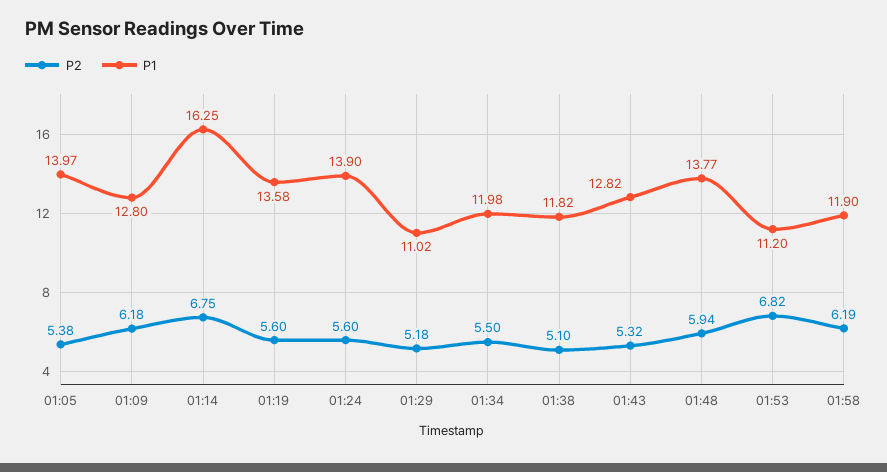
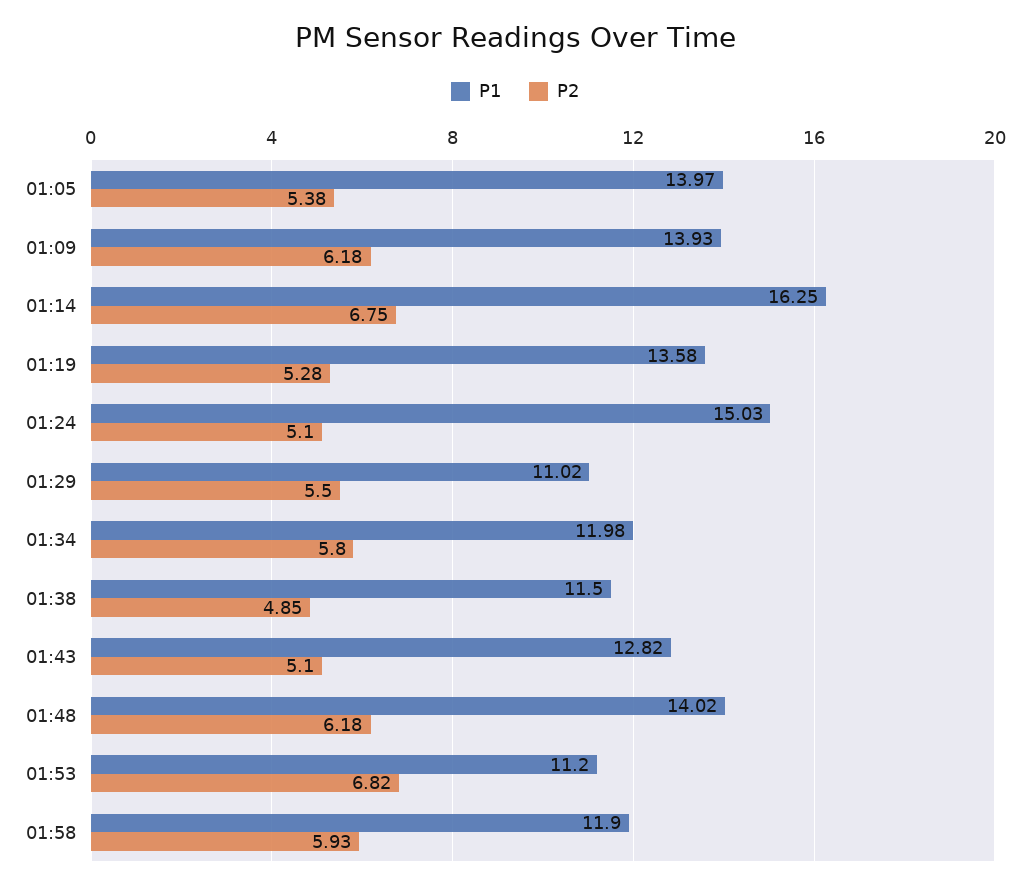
  {
    "P2": {
      "01:05": 5.38,
      "01:09": 6.18,
      "01:14": 6.75,
-     "01:19": 5.6,
+     "01:19": 5.28,
-     "01:24": 5.6,
+     "01:24": 5.1,
-     "01:29": 5.18,
+     "01:29": 5.5,
-     "01:34": 5.5,
+     "01:34": 5.8,
-     "01:38": 5.1,
+     "01:38": 4.85,
-     "01:43": 5.32,
+     "01:43": 5.1,
-     "01:48": 5.94,
+     "01:48": 6.18,
      "01:53": 6.82,
-     "01:58": 6.19
+     "01:58": 5.93
    },
    "P1": {
      "01:05": 13.97,
-     "01:09": 12.8,
+     "01:09": 13.93,
      "01:14": 16.25,
      "01:19": 13.58,
-     "01:24": 13.9,
+     "01:24": 15.03,
      "01:29": 11.02,
      "01:34": 11.98,
-     "01:38": 11.82,
+     "01:38": 11.5,
      "01:43": 12.82,
-     "01:48": 13.77,
+     "01:48": 14.02,
      "01:53": 11.2,
      "01:58": 11.9
    }
  }

